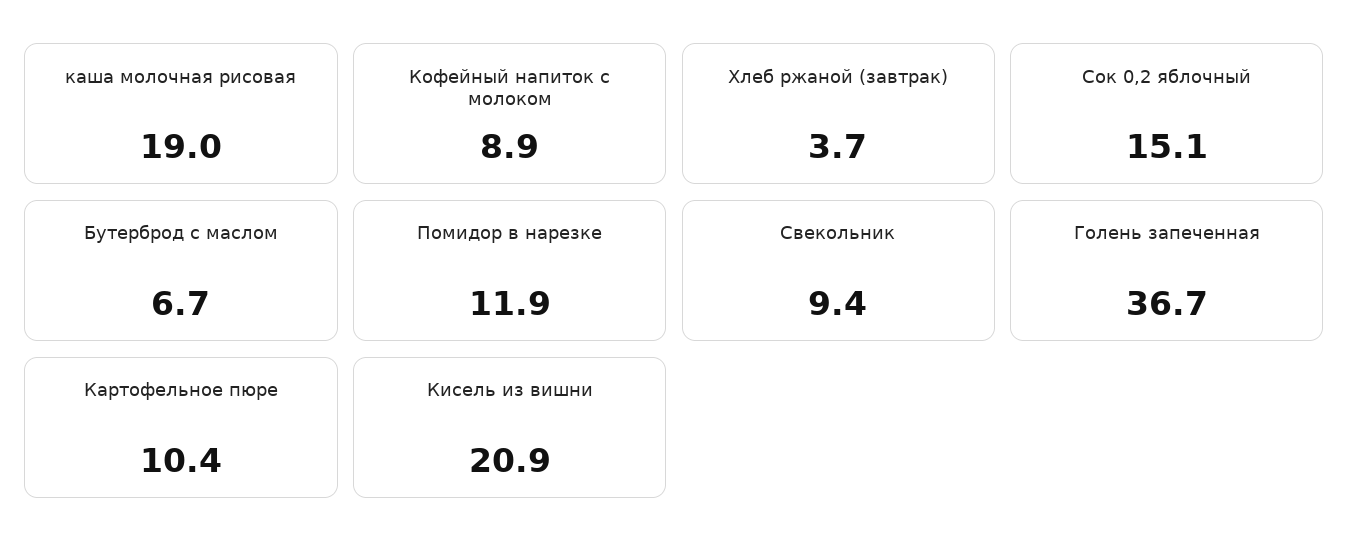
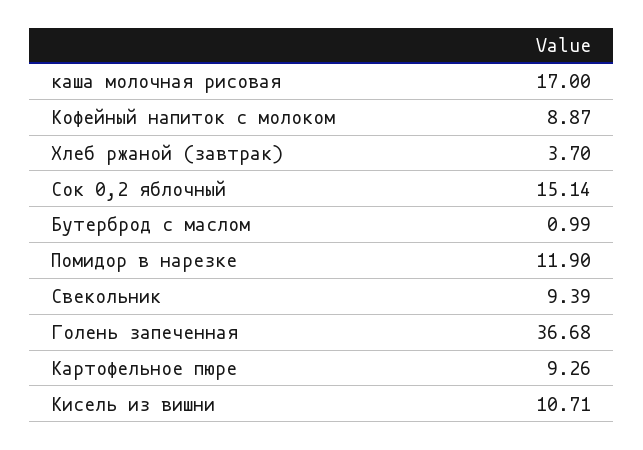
  {
-   "каша молочная рисовая": 19,
+   "каша молочная рисовая": 17,
    "Кофейный напиток с молоком": 8.87,
    "Хлеб ржаной (завтрак)": 3.7,
    "Сок 0,2 яблочный": 15.14,
-   "Бутерброд с маслом": 6.7,
+   "Бутерброд с маслом": 0.99,
    "Помидор в нарезке": 11.9,
    "Свекольник": 9.39,
    "Голень запеченная": 36.68,
-   "Картофельное пюре": 10.4,
+   "Картофельное пюре": 9.26,
-   "Кисель из вишни": 20.9
+   "Кисель из вишни": 10.71
  }

